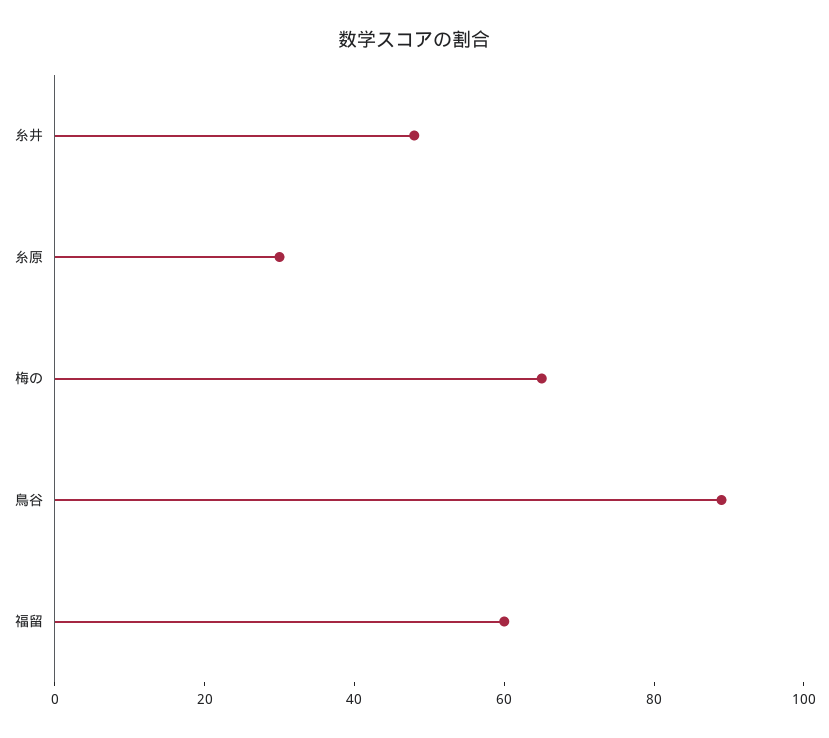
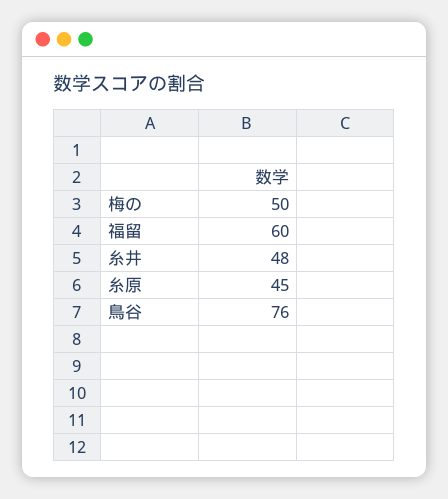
  {
    "糸井": 48,
-   "糸原": 30,
+   "糸原": 45,
-   "梅の": 65,
+   "梅の": 50,
-   "鳥谷": 90,
+   "鳥谷": 76,
    "福留": 60
  }

